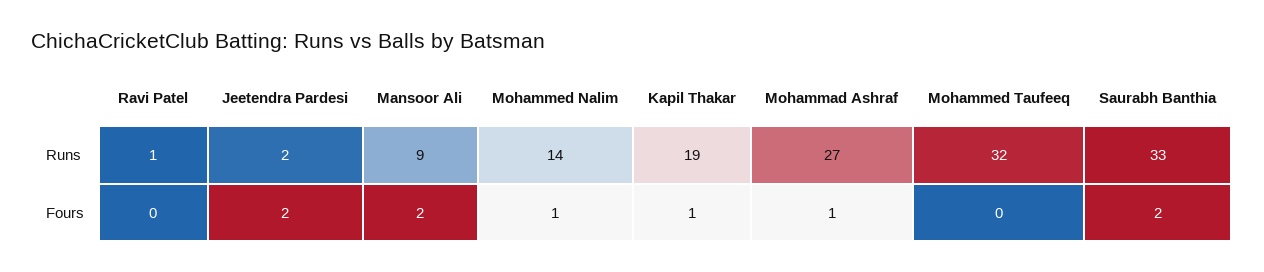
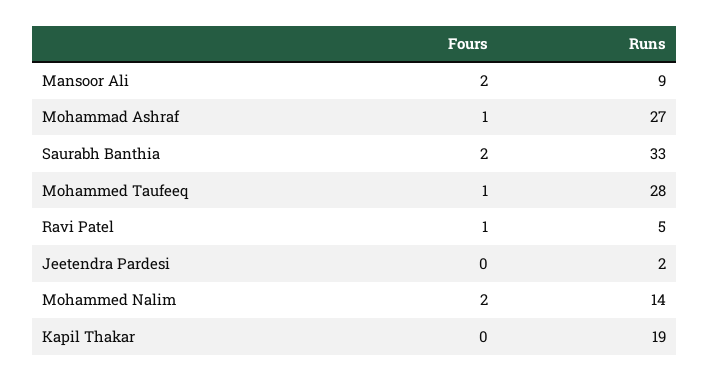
  {
    "Ravi Patel": {
-     "Runs": 1,
+     "Runs": 5,
-     "Fours": 0
+     "Fours": 1
    },
    "Jeetendra Pardesi": {
      "Runs": 2,
-     "Fours": 2
+     "Fours": 0
    },
    "Mansoor Ali": {
      "Runs": 9,
      "Fours": 2
    },
    "Mohammed Nalim": {
      "Runs": 14,
-     "Fours": 1
+     "Fours": 2
    },
    "Kapil Thakar": {
      "Runs": 19,
-     "Fours": 1
+     "Fours": 0
    },
    "Mohammad Ashraf": {
      "Runs": 27,
      "Fours": 1
    },
    "Mohammed Taufeeq": {
-     "Runs": 32,
+     "Runs": 28,
-     "Fours": 0
+     "Fours": 1
    },
    "Saurabh Banthia": {
      "Runs": 33,
      "Fours": 2
    }
  }

